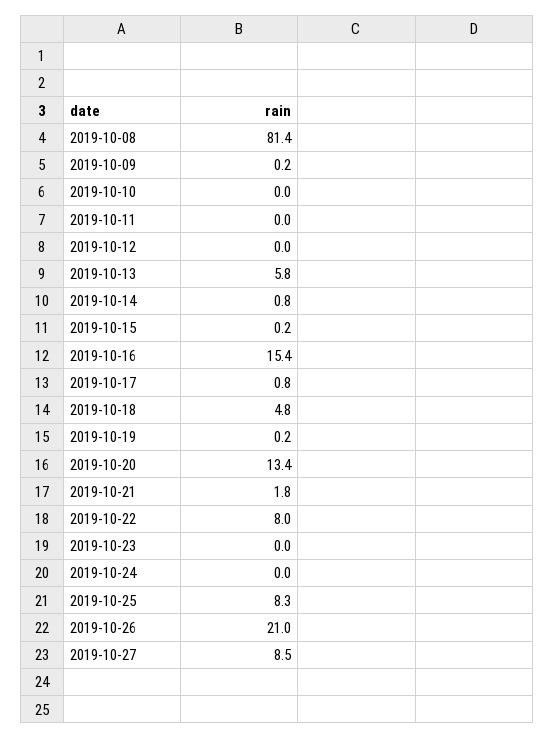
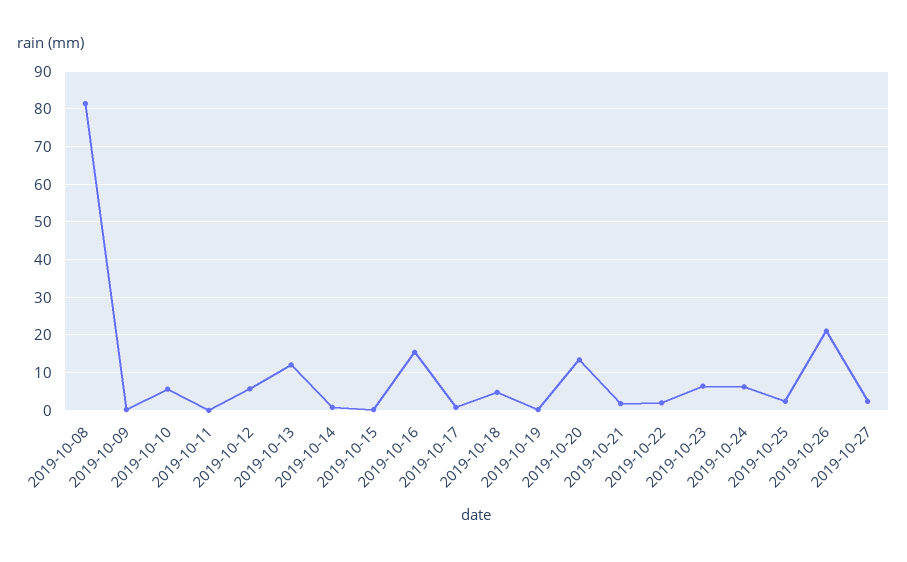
  {
    "2019-10-08": 81.4,
    "2019-10-09": 0.2,
-   "2019-10-10": 0,
+   "2019-10-10": 6,
    "2019-10-11": 0,
-   "2019-10-12": 0,
+   "2019-10-12": 6,
-   "2019-10-13": 5.8,
+   "2019-10-13": 12,
    "2019-10-14": 0.8,
    "2019-10-15": 0.2,
    "2019-10-16": 15.4,
    "2019-10-17": 0.8,
    "2019-10-18": 4.8,
    "2019-10-19": 0.2,
    "2019-10-20": 13.4,
    "2019-10-21": 1.8,
-   "2019-10-22": 8,
+   "2019-10-22": 2,
-   "2019-10-23": 0,
+   "2019-10-23": 6,
-   "2019-10-24": 0,
+   "2019-10-24": 6,
-   "2019-10-25": 8.3,
+   "2019-10-25": 2,
    "2019-10-26": 21,
-   "2019-10-27": 8.5
+   "2019-10-27": 2
  }

